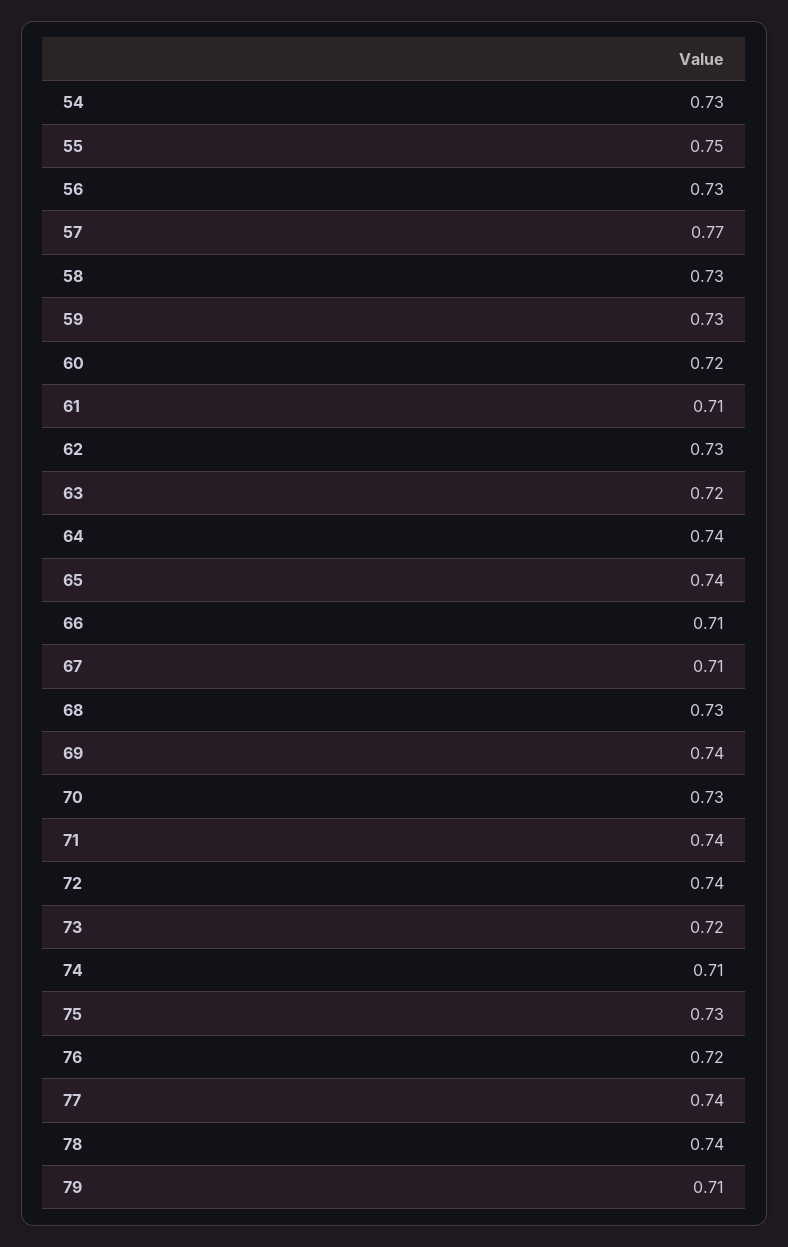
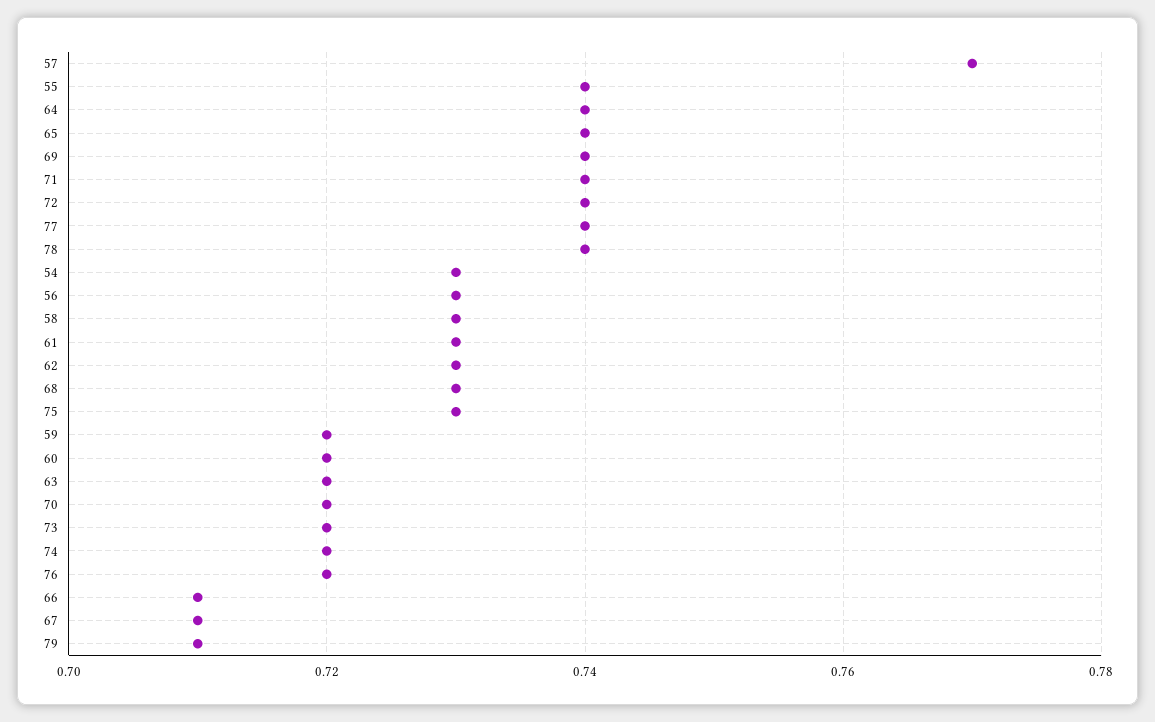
  {
    "54": 0.73,
-   "55": 0.75,
+   "55": 0.74,
    "56": 0.73,
    "57": 0.77,
    "58": 0.73,
-   "59": 0.73,
+   "59": 0.72,
    "60": 0.72,
-   "61": 0.71,
+   "61": 0.73,
    "62": 0.73,
    "63": 0.72,
    "64": 0.74,
    "65": 0.74,
    "66": 0.71,
    "67": 0.71,
    "68": 0.73,
    "69": 0.74,
-   "70": 0.73,
+   "70": 0.72,
    "71": 0.74,
    "72": 0.74,
    "73": 0.72,
-   "74": 0.71,
+   "74": 0.72,
    "75": 0.73,
    "76": 0.72,
    "77": 0.74,
    "78": 0.74,
    "79": 0.71
  }

